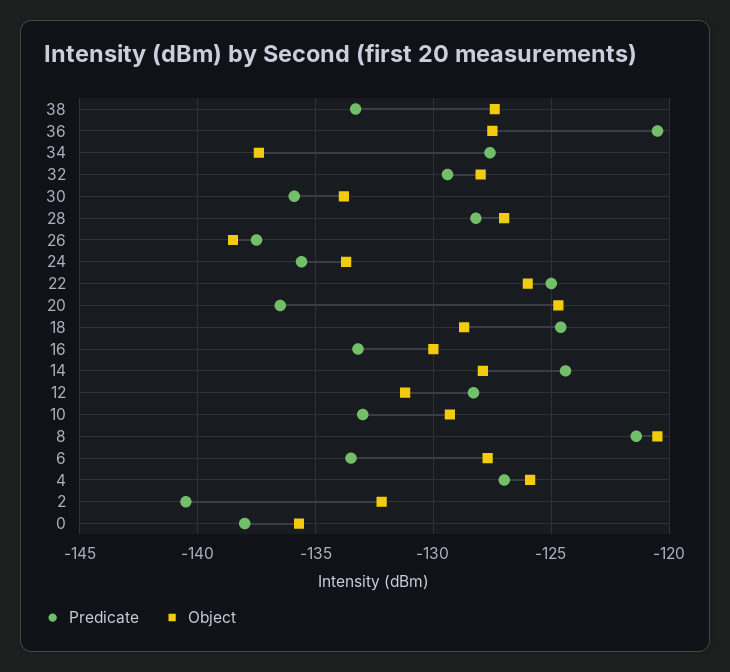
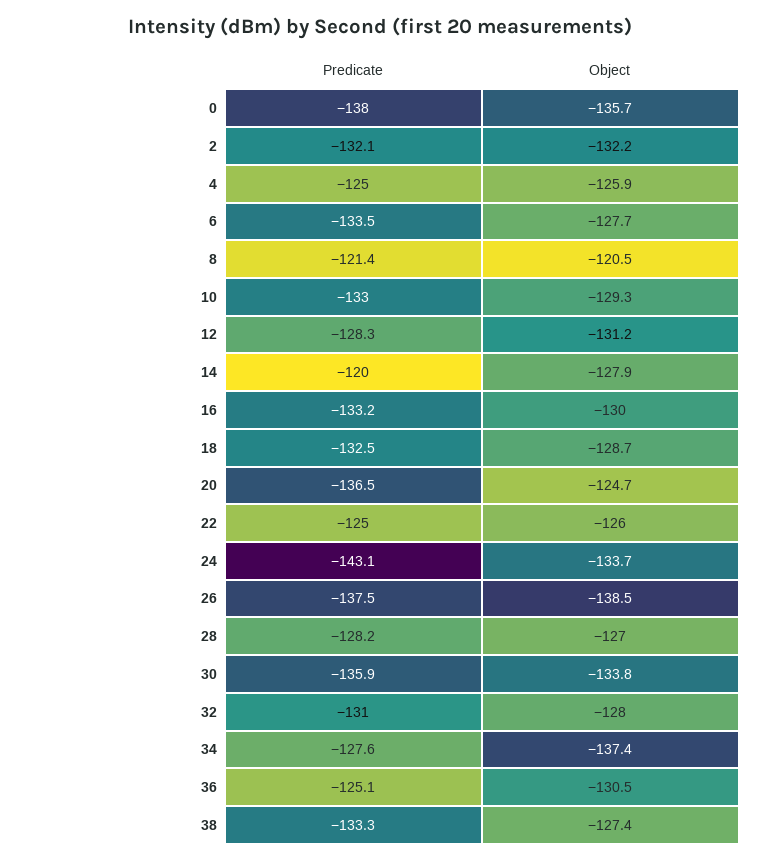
  {
    "Predicate": {
      "38": -133.3,
-     "36": -120.5,
+     "36": -125.1,
      "34": -127.6,
-     "32": -129.5,
+     "32": -131,
      "30": -135.9,
      "28": -128.2,
      "26": -137.5,
-     "24": -135.5,
+     "24": -143.1,
      "22": -125,
      "20": -136.5,
-     "18": -124.5,
+     "18": -132.5,
      "16": -133.2,
-     "14": -124.5,
+     "14": -120,
      "12": -128.3,
      "10": -133,
      "8": -121.4,
      "6": -133.5,
-     "4": -127,
+     "4": -125,
-     "2": -140.5,
+     "2": -132.1,
      "0": -138
    },
    "Object": {
      "38": -127.4,
-     "36": -127.5,
+     "36": -130.5,
      "34": -137.4,
      "32": -128,
      "30": -133.8,
      "28": -127,
      "26": -138.5,
      "24": -133.7,
      "22": -126,
      "20": -124.7,
      "18": -128.7,
      "16": -130,
      "14": -127.9,
      "12": -131.2,
      "10": -129.3,
      "8": -120.5,
      "6": -127.7,
      "4": -125.9,
      "2": -132.2,
      "0": -135.7
    }
  }

